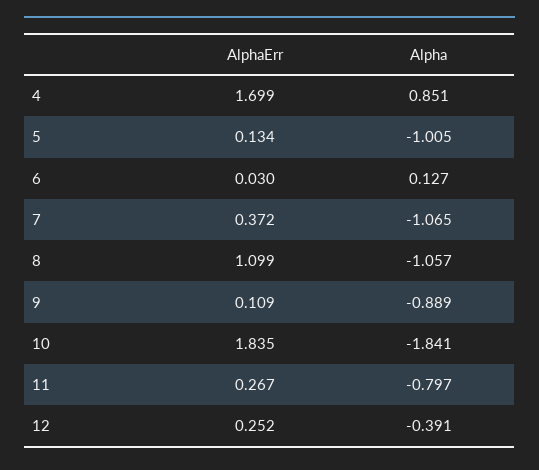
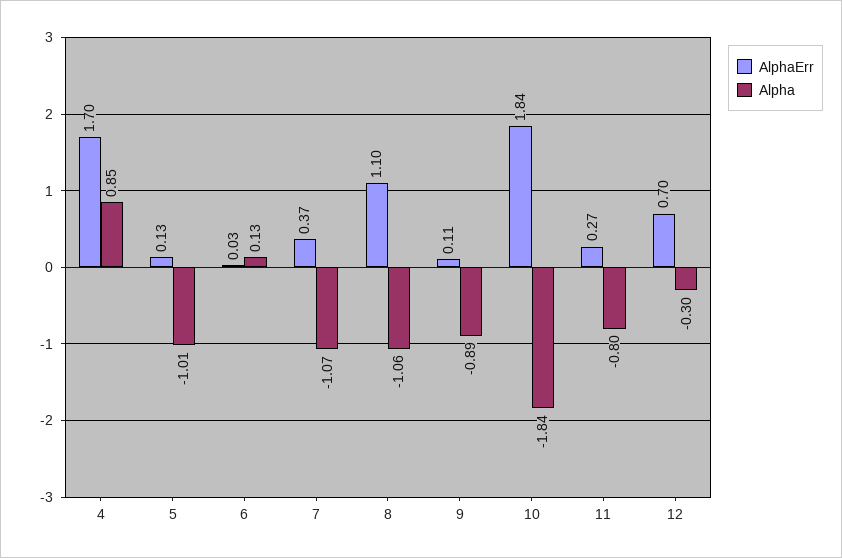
  {
    "AlphaErr": {
      "4": 1.699,
      "5": 0.134,
      "6": 0.03,
      "7": 0.372,
      "8": 1.099,
      "9": 0.109,
      "10": 1.835,
      "11": 0.267,
-     "12": 0.252
+     "12": 0.7
    },
    "Alpha": {
      "4": 0.851,
      "5": -1.005,
      "6": 0.127,
      "7": -1.065,
      "8": -1.057,
      "9": -0.889,
      "10": -1.841,
      "11": -0.797,
-     "12": -0.391
+     "12": -0.3
    }
  }

